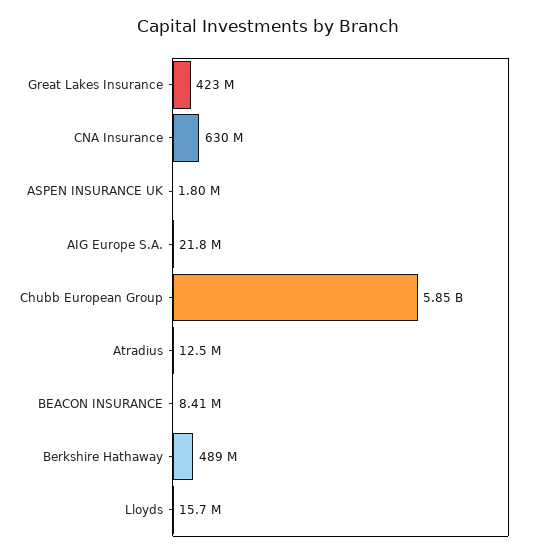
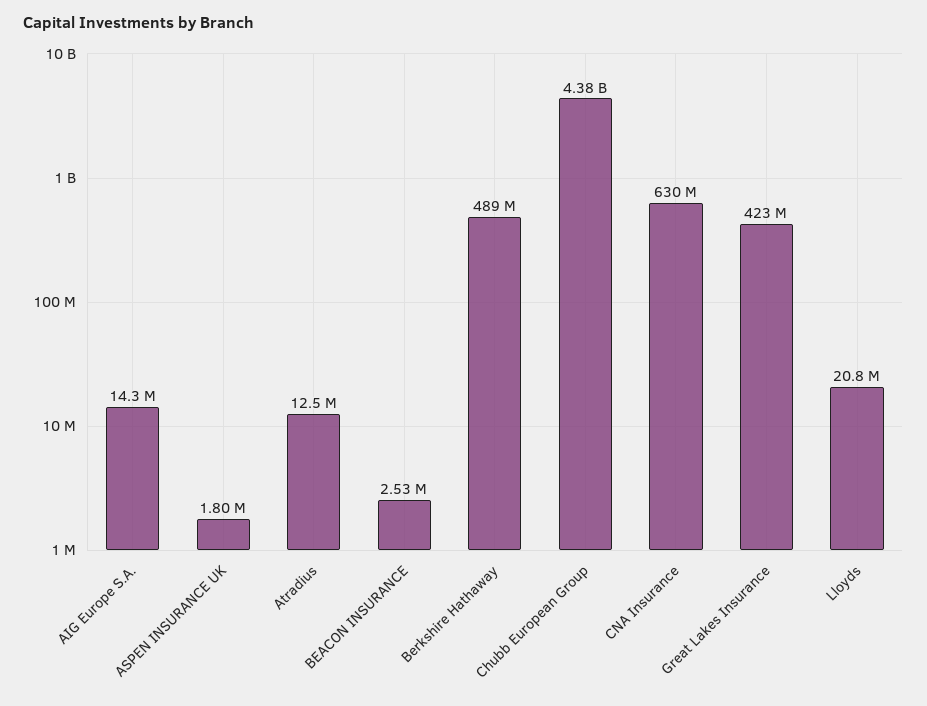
  {
    "Great Lakes Insurance": 423000000,
    "CNA Insurance": 630000000,
    "ASPEN INSURANCE UK": 1800000,
-   "AIG Europe S.A.": 21800000,
+   "AIG Europe S.A.": 14300000,
-   "Chubb European Group": 5850000000,
+   "Chubb European Group": 4380000000,
    "Atradius": 12500000,
-   "BEACON INSURANCE": 8410000,
+   "BEACON INSURANCE": 2530000,
    "Berkshire Hathaway": 489000000,
-   "Lloyds": 15700000
+   "Lloyds": 20800000
  }

